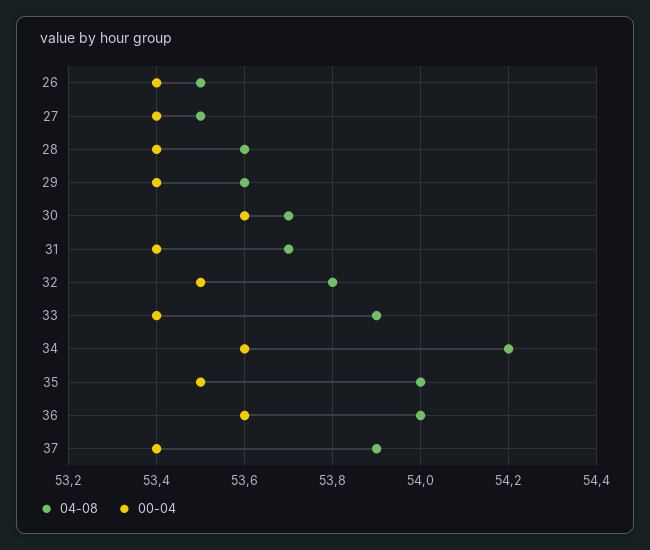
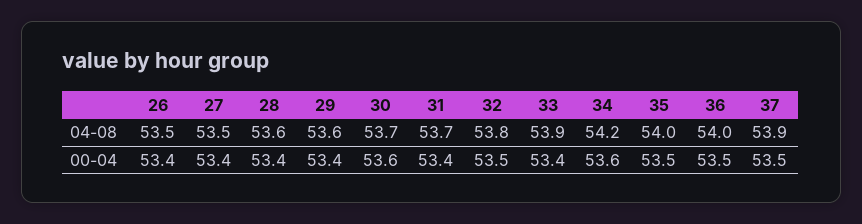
  {
    "04-08": {
      "26": 53.5,
      "27": 53.5,
      "28": 53.6,
      "29": 53.6,
      "30": 53.7,
      "31": 53.7,
      "32": 53.8,
      "33": 53.9,
      "34": 54.2,
      "35": 54,
      "36": 54,
      "37": 53.9
    },
    "00-04": {
      "26": 53.4,
      "27": 53.4,
      "28": 53.4,
      "29": 53.4,
      "30": 53.6,
      "31": 53.4,
      "32": 53.5,
      "33": 53.4,
      "34": 53.6,
      "35": 53.5,
-     "36": 53.6,
+     "36": 53.5,
-     "37": 53.4
+     "37": 53.5
    }
  }

